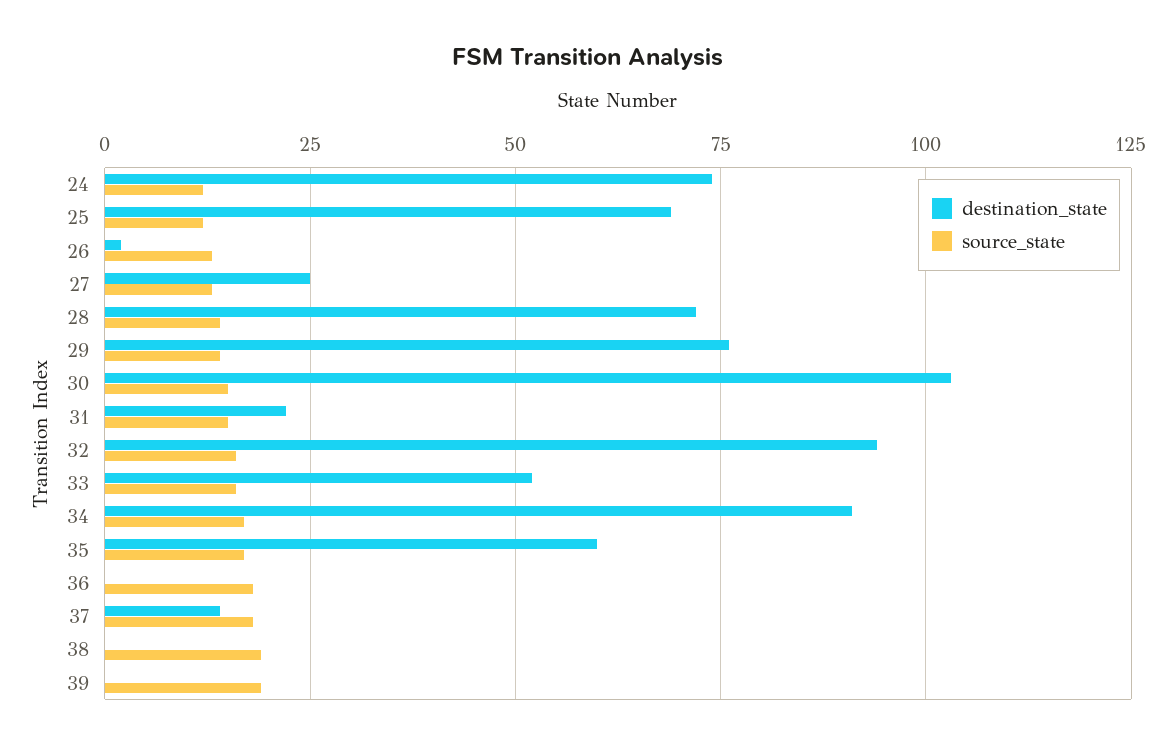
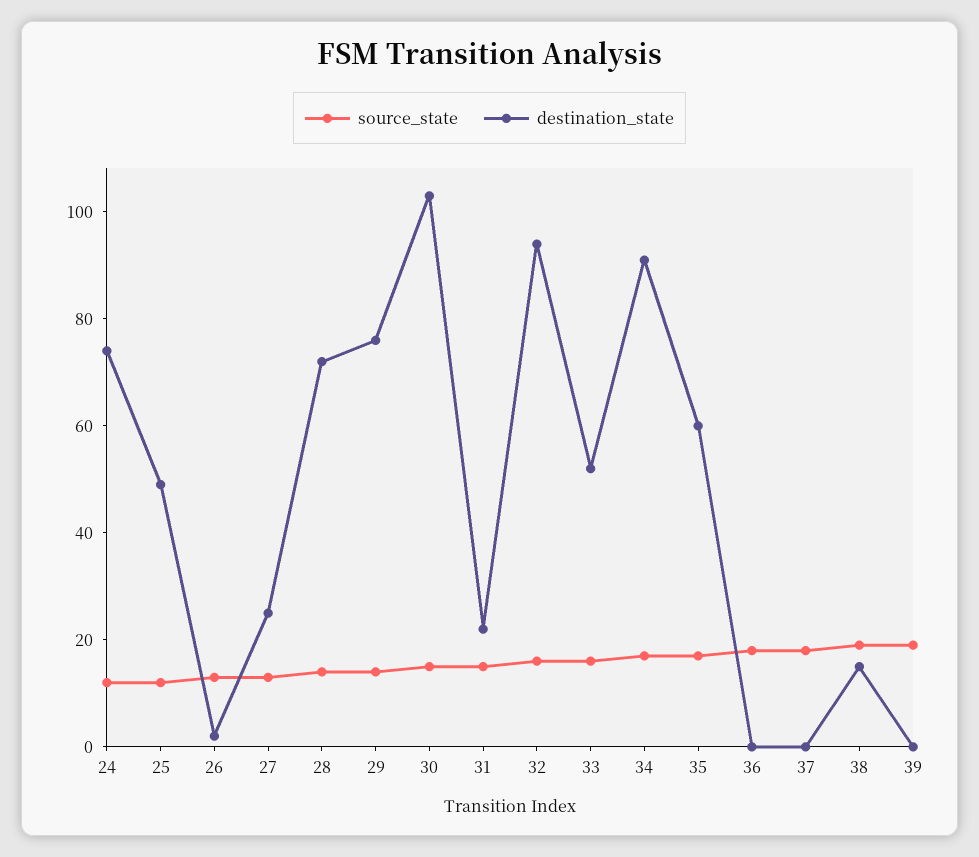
  {
    "destination_state": {
      "24": 75,
-     "25": 70,
+     "25": 50,
      "26": 0,
      "27": 25,
      "28": 70,
      "29": 75,
      "30": 105,
      "31": 20,
      "32": 95,
      "33": 50,
      "34": 90,
      "35": 60,
      "36": 0,
-     "37": 15,
+     "37": 0,
-     "38": 0,
+     "38": 15,
      "39": 0
    },
    "source_state": {
      "24": 10,
      "25": 10,
      "26": 15,
      "27": 15,
      "28": 15,
      "29": 15,
      "30": 15,
      "31": 15,
      "32": 15,
      "33": 15,
      "34": 15,
      "35": 15,
      "36": 20,
      "37": 20,
      "38": 20,
      "39": 20
    }
  }

